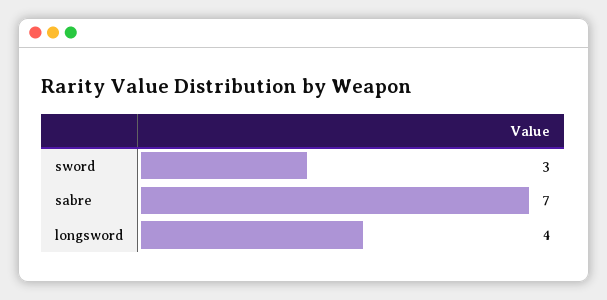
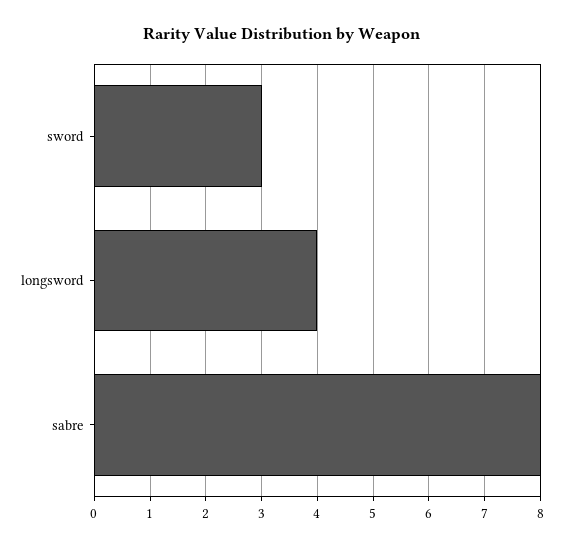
  {
    "sword": 3,
-   "sabre": 7,
+   "sabre": 8,
    "longsword": 4
  }

